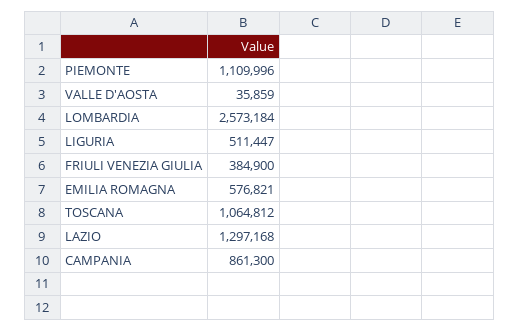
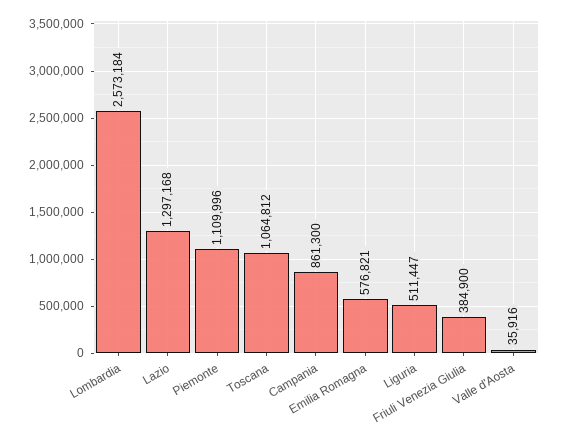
  {
    "PIEMONTE": 1109996,
-   "VALLE D'AOSTA": 35859,
+   "VALLE D'AOSTA": 35916,
    "LOMBARDIA": 2573184,
    "LIGURIA": 511447,
    "FRIULI VENEZIA GIULIA": 384900,
    "EMILIA ROMAGNA": 576821,
    "TOSCANA": 1064812,
    "LAZIO": 1297168,
    "CAMPANIA": 861300
  }

